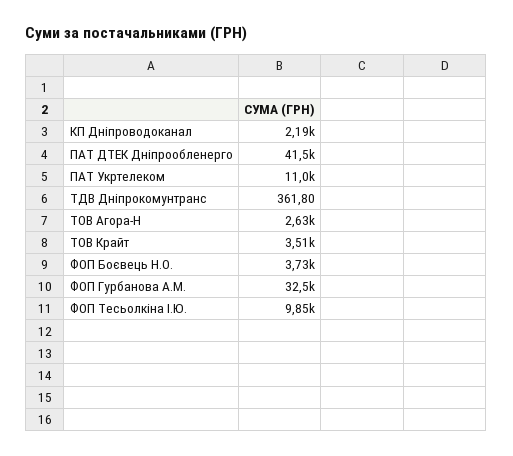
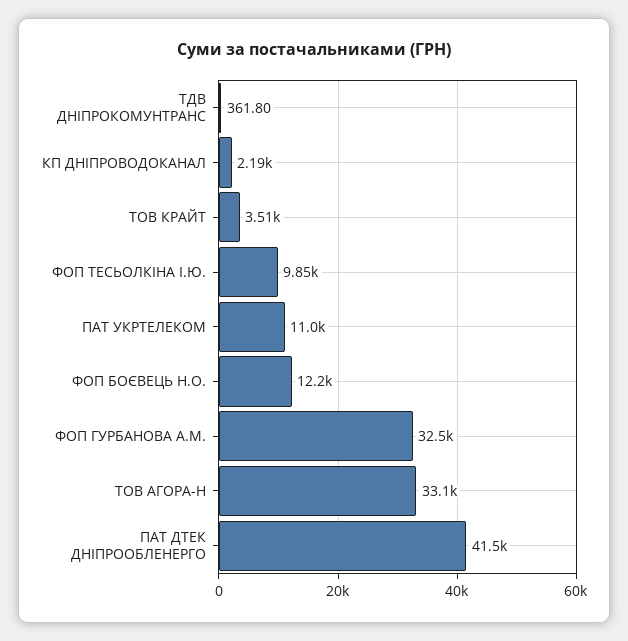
  {
    "КП Дніпроводоканал": 2190,
    "ПАТ ДТЕК Дніпрообленерго": 41500,
    "ПАТ Укртелеком": 11000,
    "ТДВ Дніпрокомунтранс": 361.8,
-   "ТОВ Агора-Н": 2630,
+   "ТОВ Агора-Н": 33100,
    "ТОВ Крайт": 3510,
-   "ФОП Боєвець Н.О.": 3730,
+   "ФОП Боєвець Н.О.": 12200,
    "ФОП Гурбанова А.М.": 32500,
    "ФОП Тесьолкіна І.Ю.": 9850
  }

